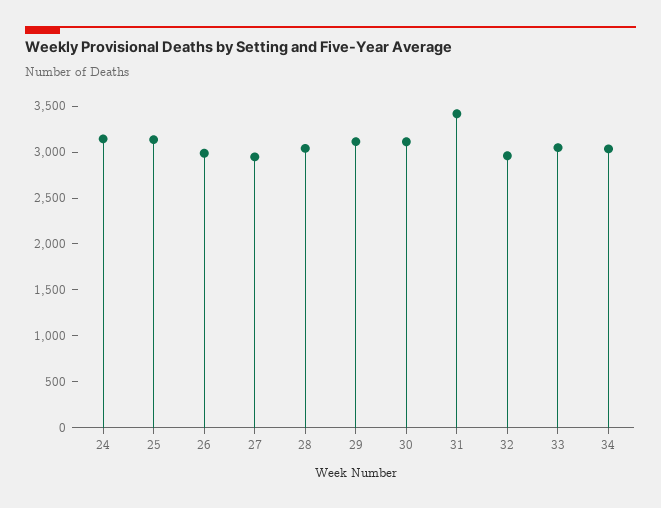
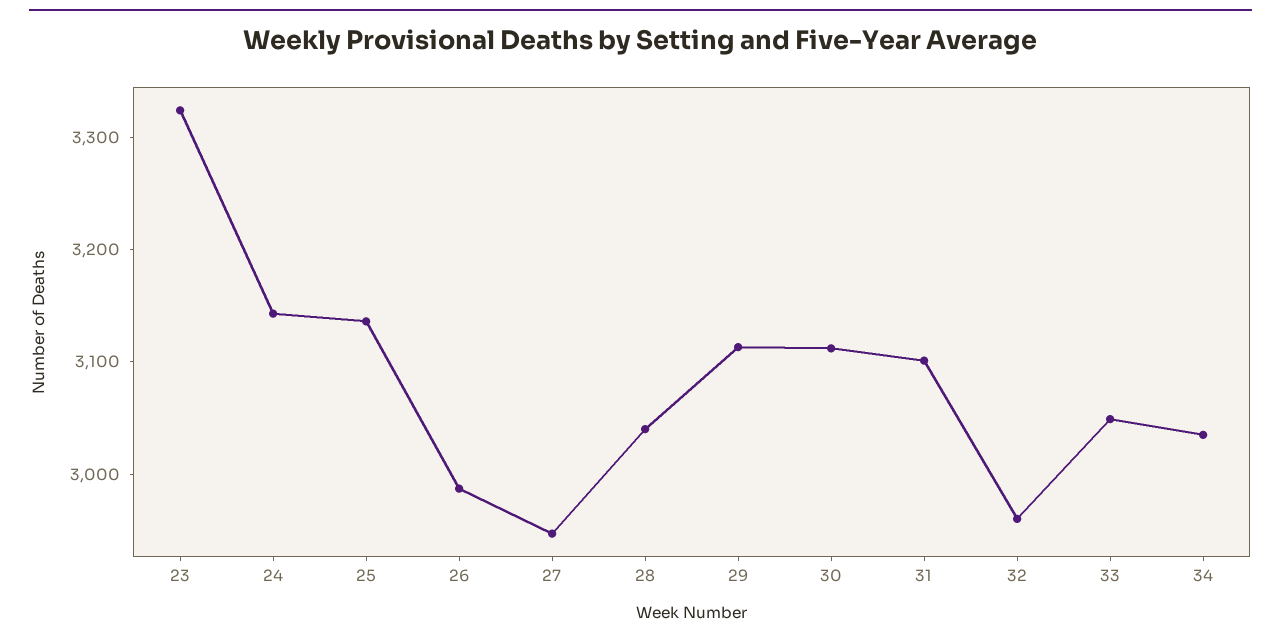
  {
    "24": 3140,
    "25": 3140,
    "26": 2980,
    "27": 2940,
    "28": 3040,
    "29": 3120,
    "30": 3120,
-   "31": 3400,
+   "31": 3100,
    "32": 2960,
    "33": 3040,
-   "34": 3040
+   "34": 3040,
+   "23": 3320
  }

